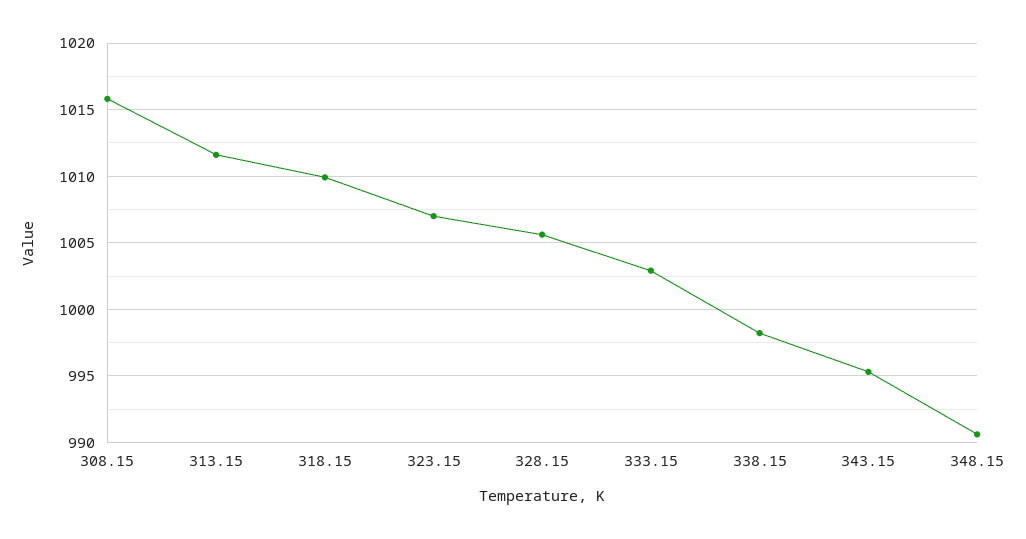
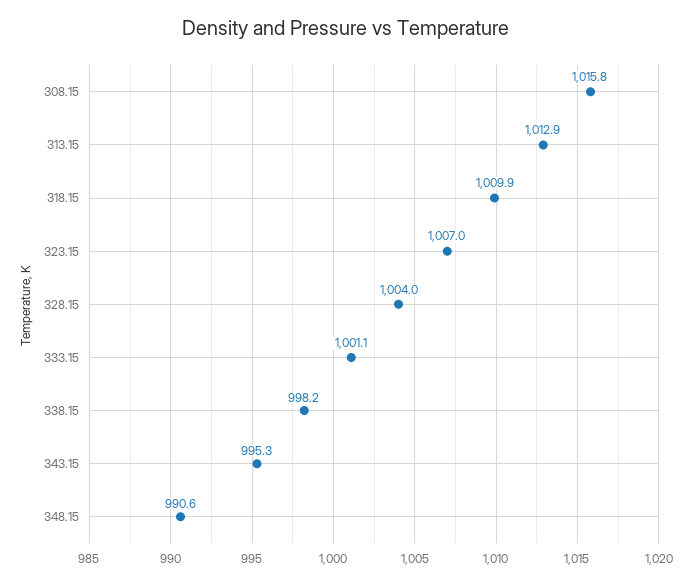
  {
    "308.15": 1015.8,
-   "313.15": 1011.5,
+   "313.15": 1012.9,
    "318.15": 1009.9,
    "323.15": 1007,
-   "328.15": 1005.5,
+   "328.15": 1004,
-   "333.15": 1003,
+   "333.15": 1001.1,
    "338.15": 998.2,
    "343.15": 995.3,
    "348.15": 990.6
  }

